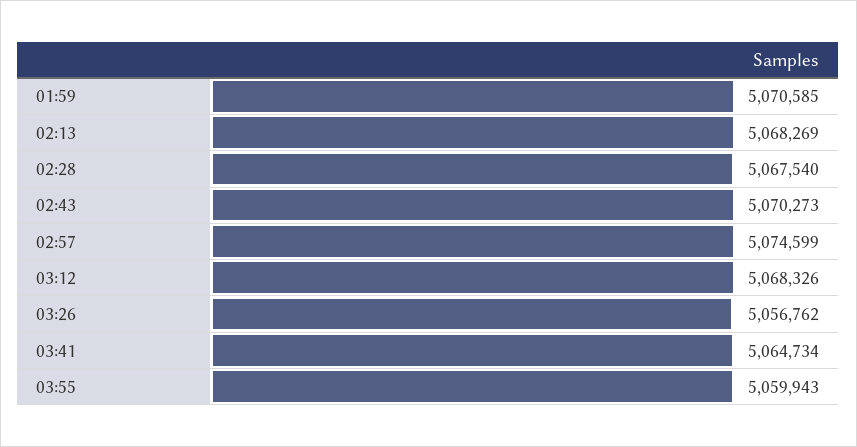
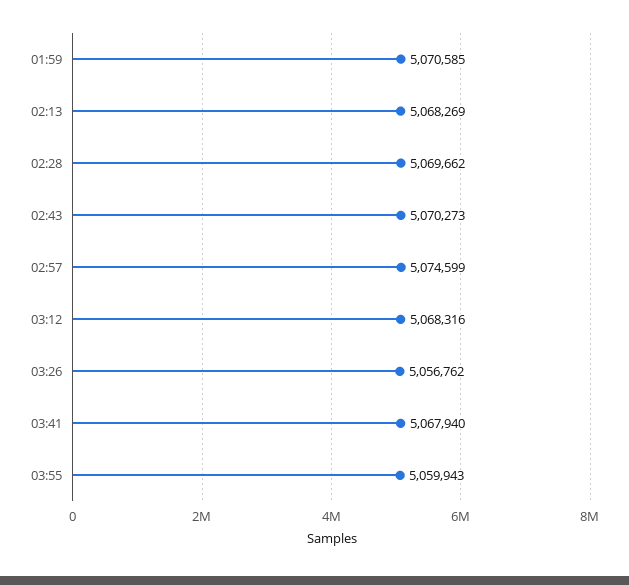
  {
    "01:59": 5070585,
    "02:13": 5068269,
-   "02:28": 5067540,
+   "02:28": 5069662,
    "02:43": 5070273,
    "02:57": 5074599,
-   "03:12": 5068326,
+   "03:12": 5068316,
    "03:26": 5056762,
-   "03:41": 5064734,
+   "03:41": 5067940,
    "03:55": 5059943
  }

